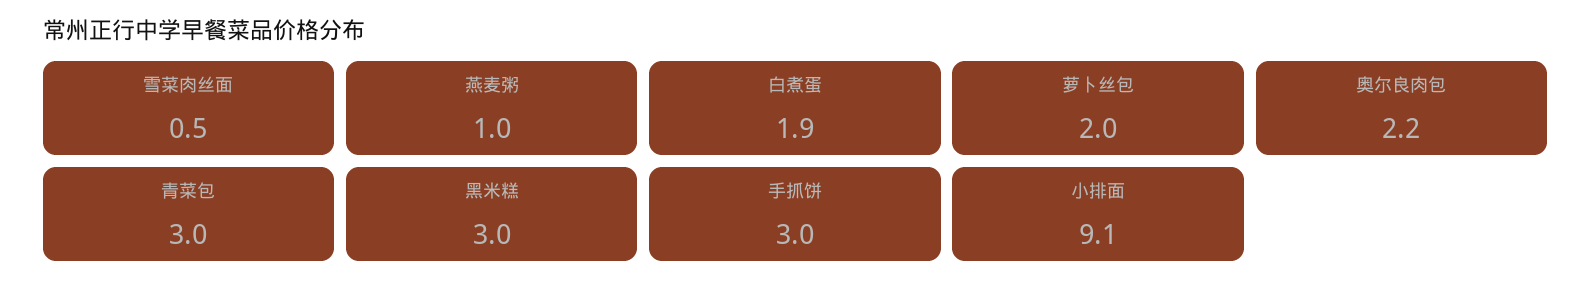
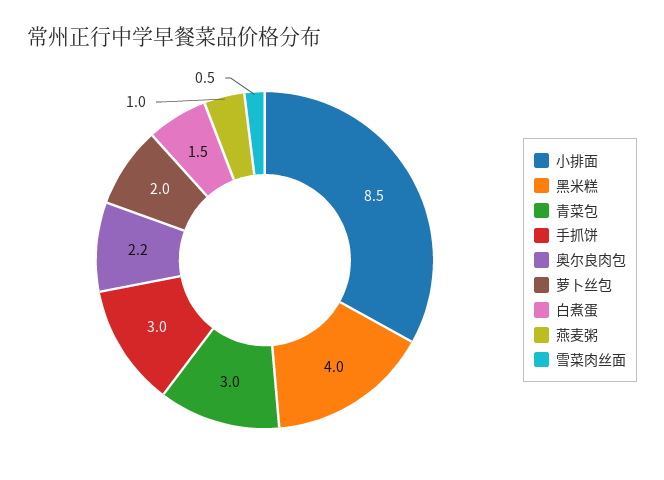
  {
    "雪菜肉丝面": 0.5,
    "燕麦粥": 1,
-   "白煮蛋": 1.9,
+   "白煮蛋": 1.5,
    "萝卜丝包": 2,
    "奥尔良肉包": 2.2,
    "青菜包": 3,
-   "黑米糕": 3,
+   "黑米糕": 4,
    "手抓饼": 3,
-   "小排面": 9.1
+   "小排面": 8.5
  }

